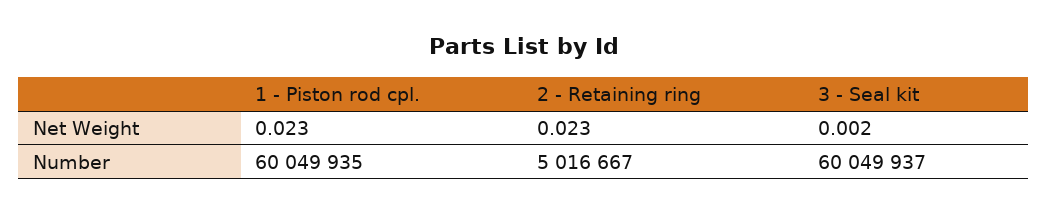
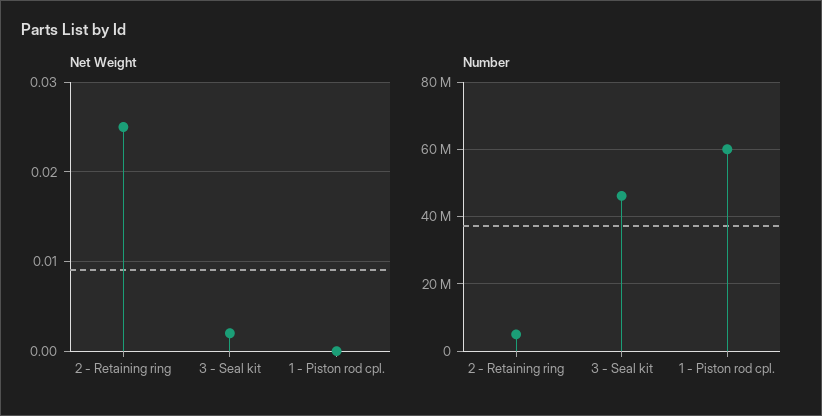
  {
    "Net Weight": {
-     "1 - Piston rod cpl.": 0.023,
+     "1 - Piston rod cpl.": 0,
-     "2 - Retaining ring": 0.023,
+     "2 - Retaining ring": 0.025,
      "3 - Seal kit": 0.002
    },
    "Number": {
      "1 - Piston rod cpl.": 60049935,
      "2 - Retaining ring": 5016667,
-     "3 - Seal kit": 60049937
+     "3 - Seal kit": 46000000
    }
  }

